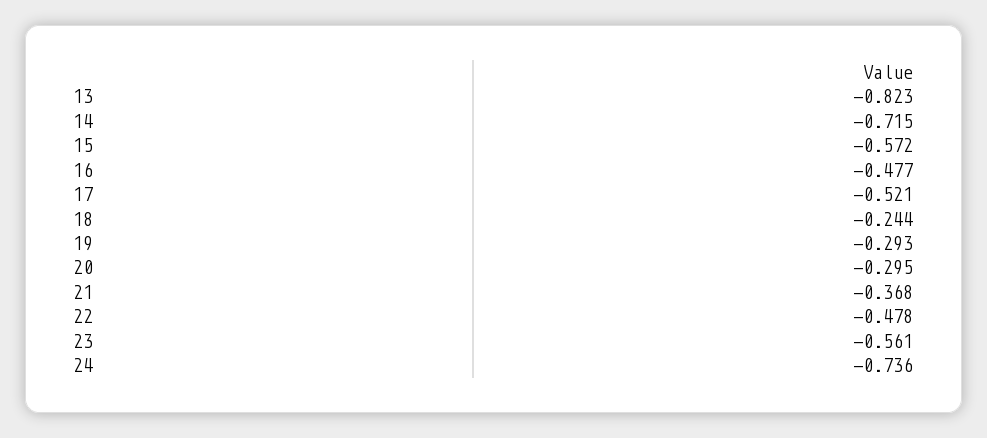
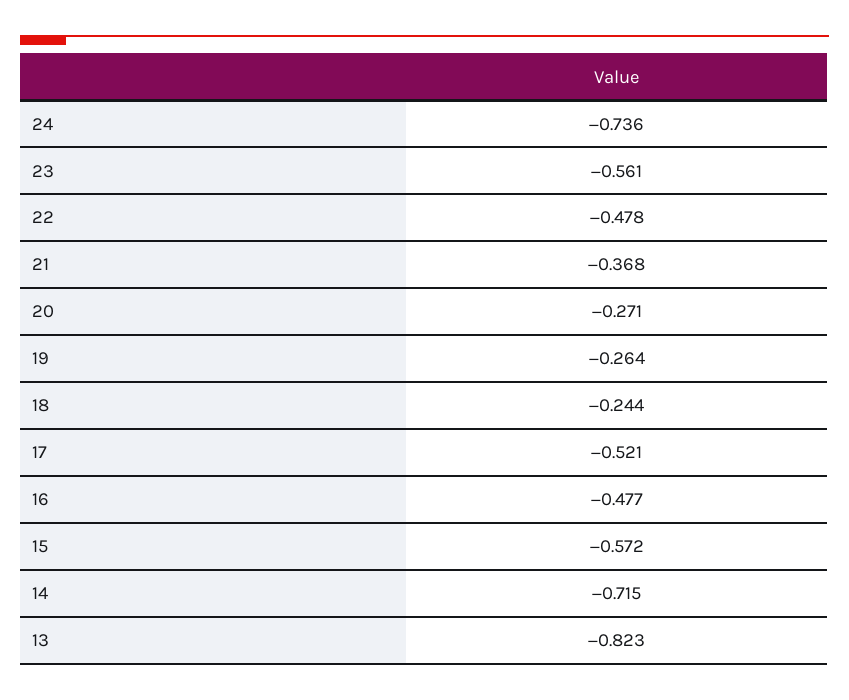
  {
    "13": -0.823,
    "14": -0.715,
    "15": -0.572,
    "16": -0.477,
    "17": -0.521,
    "18": -0.244,
-   "19": -0.293,
+   "19": -0.264,
-   "20": -0.295,
+   "20": -0.271,
    "21": -0.368,
    "22": -0.478,
    "23": -0.561,
    "24": -0.736
  }

